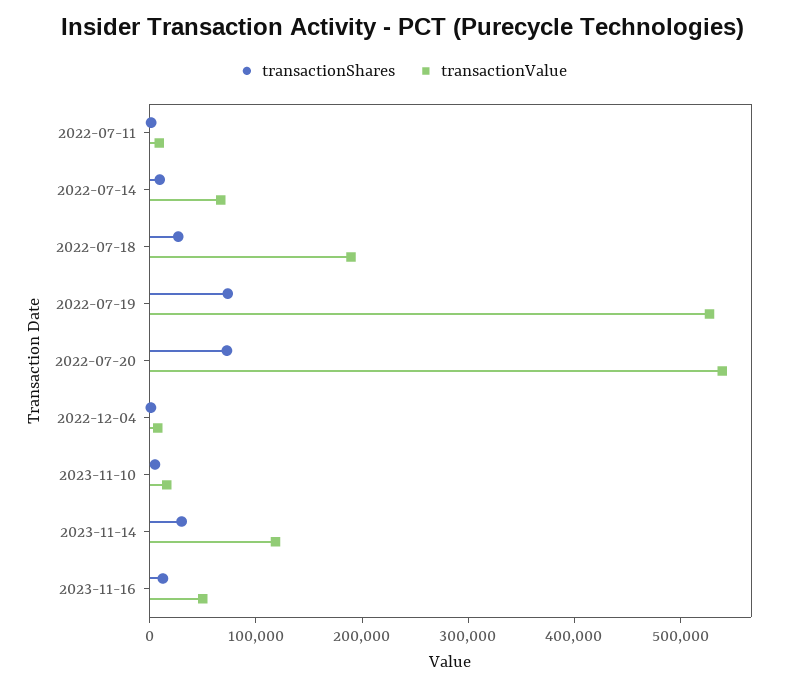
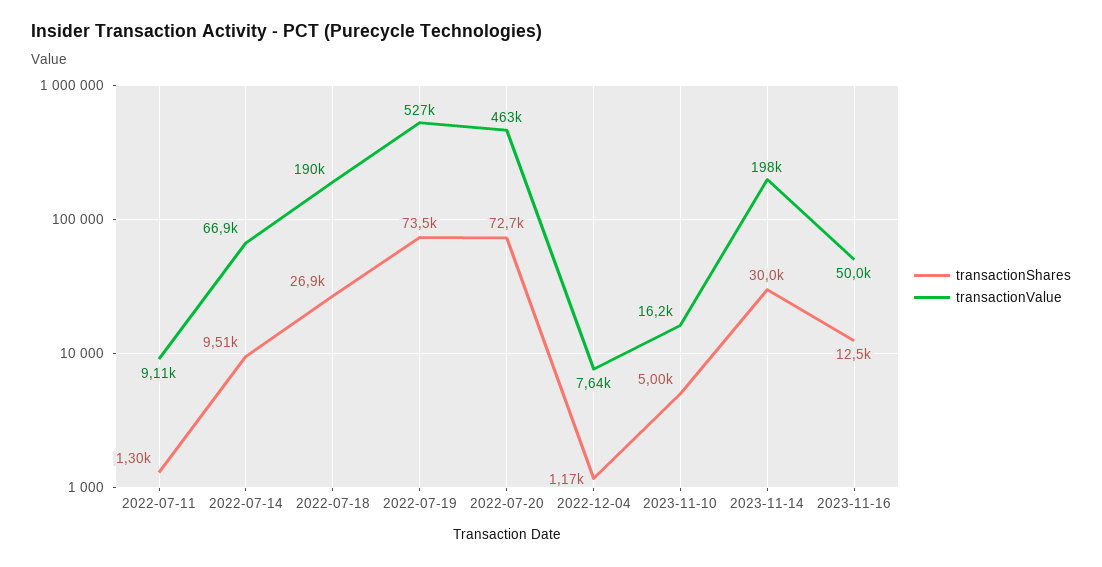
  {
    "transactionShares": {
      "2022-07-11": 1300,
      "2022-07-14": 9510,
      "2022-07-18": 26900,
      "2022-07-19": 73500,
      "2022-07-20": 72700,
      "2022-12-04": 1170,
      "2023-11-10": 5000,
      "2023-11-14": 30000,
      "2023-11-16": 12500
    },
    "transactionValue": {
      "2022-07-11": 9110,
      "2022-07-14": 66900,
      "2022-07-18": 190000,
      "2022-07-19": 527000,
-     "2022-07-20": 540000,
+     "2022-07-20": 463000,
      "2022-12-04": 7640,
      "2023-11-10": 16200,
-     "2023-11-14": 120000,
+     "2023-11-14": 198000,
      "2023-11-16": 50000
    }
  }

